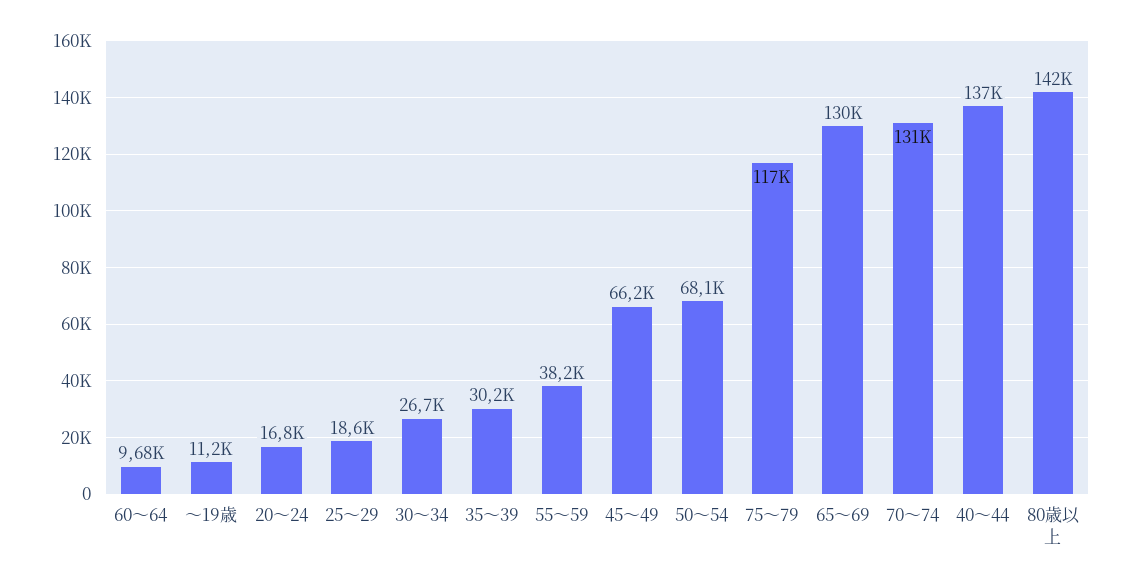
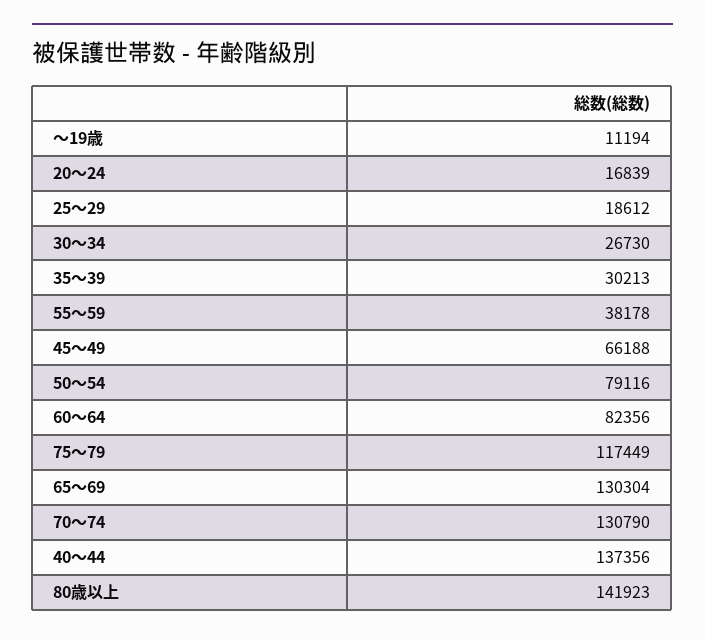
  {
-   "60～64": 9680,
+   "60～64": 82356,
    "～19歳": 11194,
    "20～24": 16839,
    "25～29": 18612,
    "30～34": 26730,
    "35～39": 30213,
    "55～59": 38178,
    "45～49": 66188,
-   "50～54": 68100,
+   "50～54": 79116,
    "75～79": 117449,
    "65～69": 130304,
    "70～74": 130790,
    "40～44": 137356,
    "80歳以上": 141923
  }

